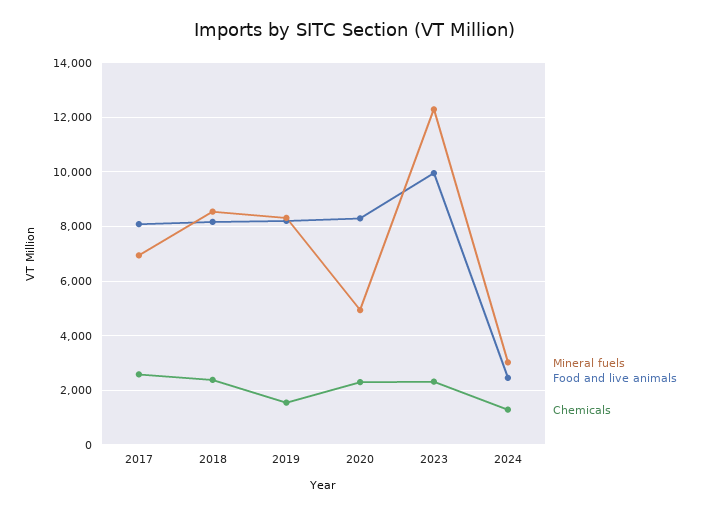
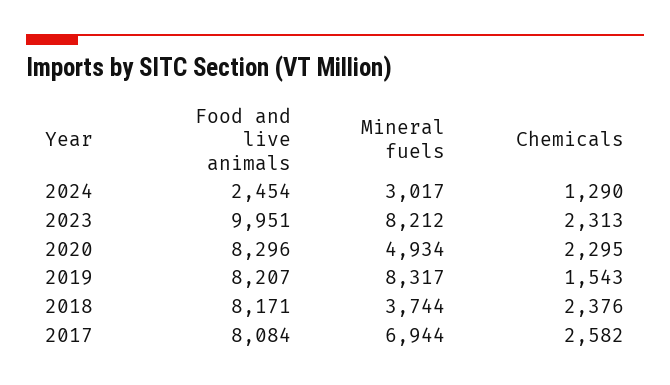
  {
    "Mineral fuels": {
      "2017": 6944,
-     "2018": 8500,
+     "2018": 3744,
      "2019": 8317,
      "2020": 4934,
-     "2023": 12250,
+     "2023": 8212,
      "2024": 3017
    },
    "Food and live animals": {
      "2017": 8084,
      "2018": 8171,
      "2019": 8207,
      "2020": 8296,
      "2023": 9951,
      "2024": 2454
    },
    "Chemicals": {
      "2017": 2582,
      "2018": 2376,
      "2019": 1543,
      "2020": 2295,
      "2023": 2313,
      "2024": 1290
    }
  }

